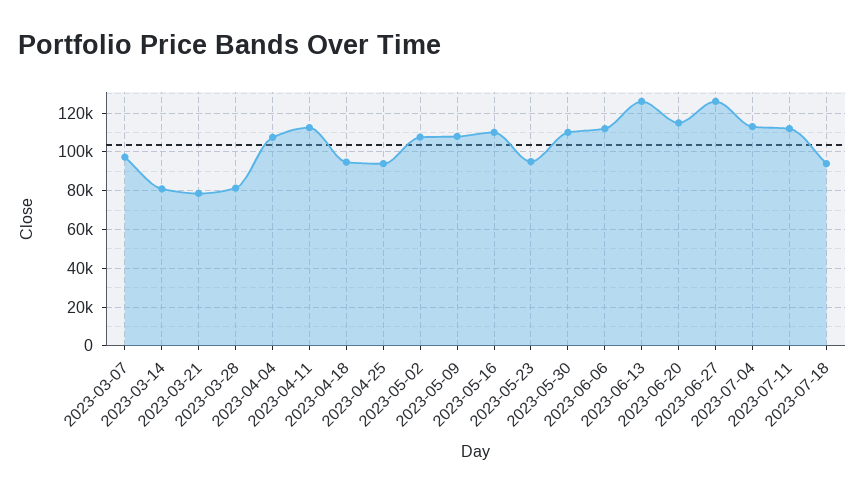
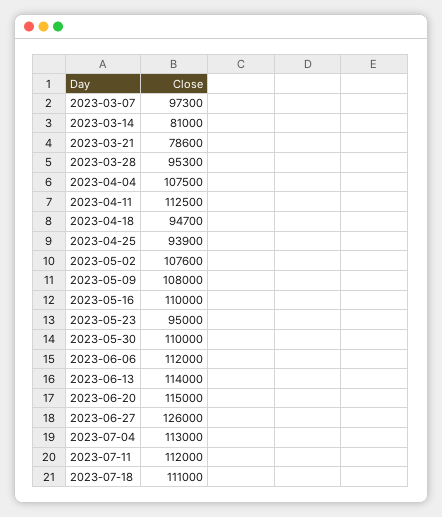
  {
    "2023-03-07": 97300,
    "2023-03-14": 81000,
    "2023-03-21": 78600,
-   "2023-03-28": 80000,
+   "2023-03-28": 95300,
    "2023-04-04": 107500,
    "2023-04-11": 112500,
    "2023-04-18": 94700,
    "2023-04-25": 93900,
    "2023-05-02": 107600,
    "2023-05-09": 108000,
    "2023-05-16": 110000,
    "2023-05-23": 95000,
    "2023-05-30": 110000,
    "2023-06-06": 112000,
-   "2023-06-13": 125000,
+   "2023-06-13": 114000,
    "2023-06-20": 115000,
    "2023-06-27": 126000,
    "2023-07-04": 113000,
    "2023-07-11": 112000,
-   "2023-07-18": 95000
+   "2023-07-18": 111000
  }

